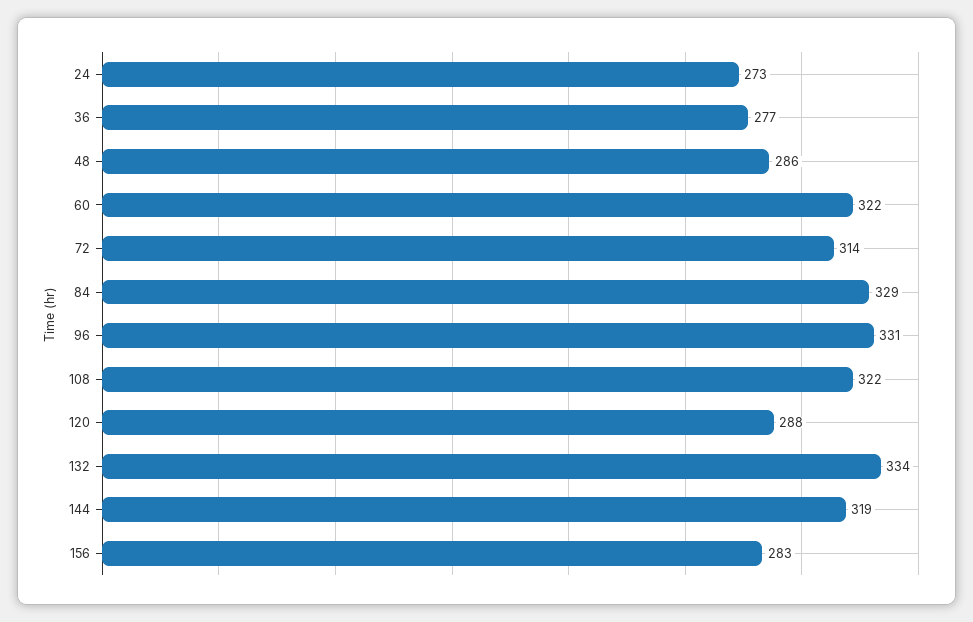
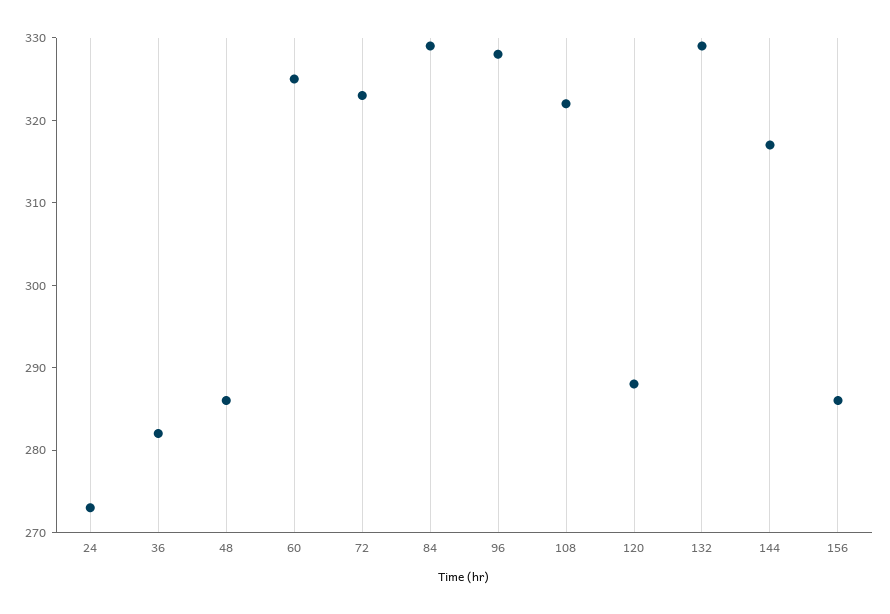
  {
    "24": 273,
-   "36": 277,
+   "36": 282,
    "48": 286,
-   "60": 322,
+   "60": 325,
-   "72": 314,
+   "72": 323,
    "84": 329,
-   "96": 331,
+   "96": 328,
    "108": 322,
    "120": 288,
-   "132": 334,
+   "132": 329,
-   "144": 319,
+   "144": 317,
-   "156": 283
+   "156": 286
  }

